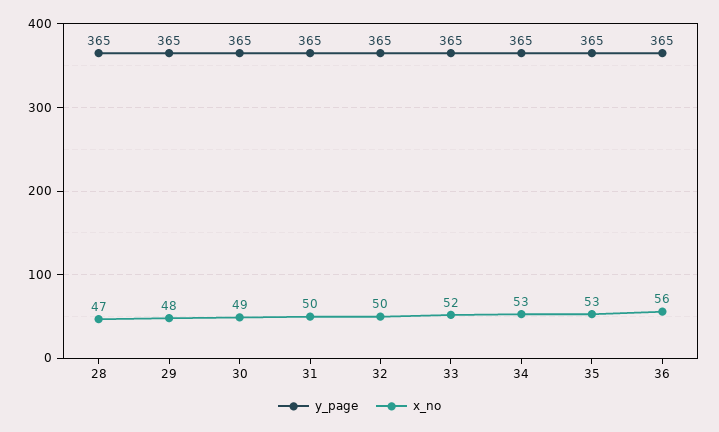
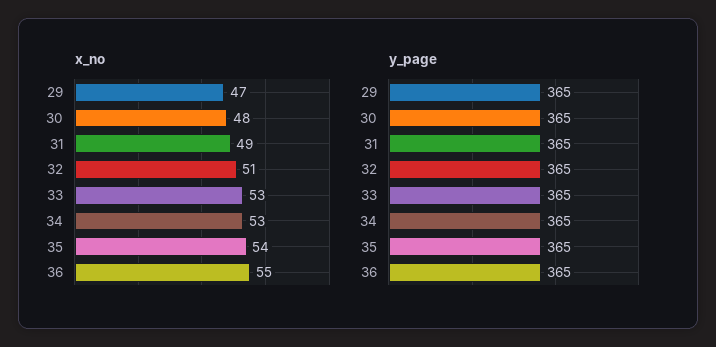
  {
    "y_page": {
-     "28": 365,
      "29": 365,
      "30": 365,
      "31": 365,
      "32": 365,
      "33": 365,
      "34": 365,
      "35": 365,
      "36": 365
    },
    "x_no": {
-     "28": 47,
-     "29": 48,
+     "29": 47,
-     "30": 49,
+     "30": 48,
-     "31": 50,
+     "31": 49,
-     "32": 50,
+     "32": 51,
-     "33": 52,
+     "33": 53,
      "34": 53,
-     "35": 53,
+     "35": 54,
-     "36": 56
+     "36": 55
    }
  }

